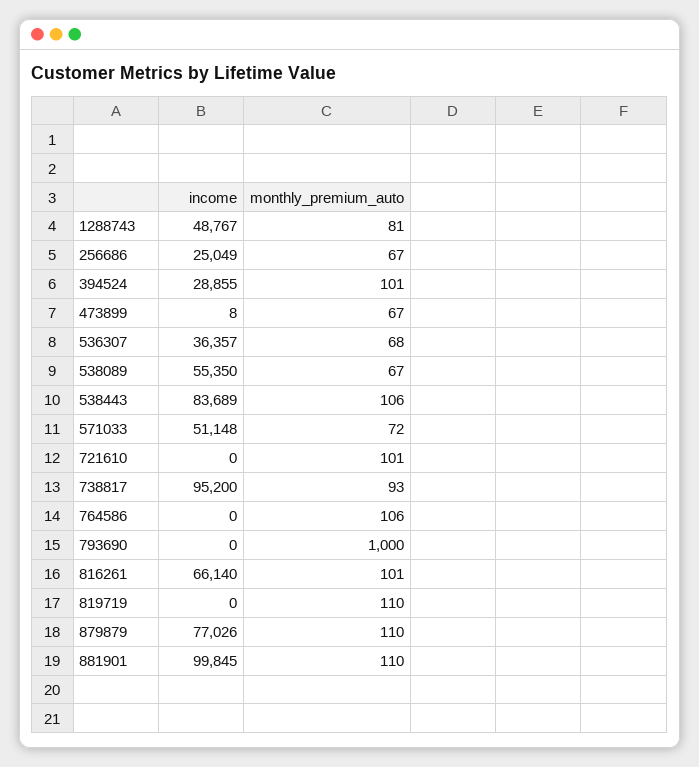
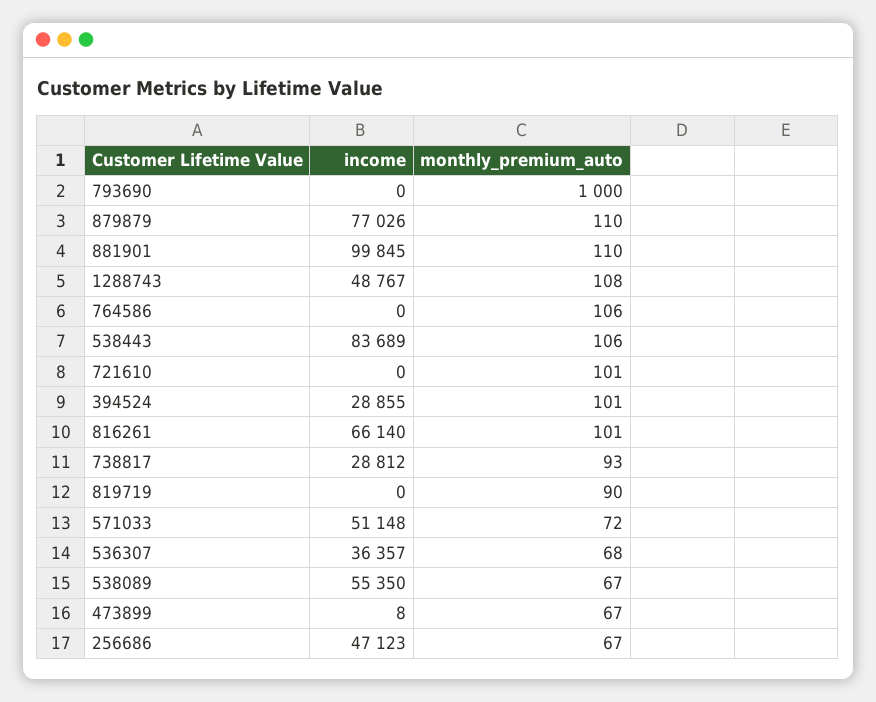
  {
    "income": {
      "1288743": 48767,
-     "256686": 25049,
+     "256686": 47123,
      "394524": 28855,
      "473899": 8,
      "536307": 36357,
      "538089": 55350,
      "538443": 83689,
      "571033": 51148,
      "721610": 0,
-     "738817": 95200,
+     "738817": 28812,
      "764586": 0,
      "793690": 0,
      "816261": 66140,
      "819719": 0,
      "879879": 77026,
      "881901": 99845
    },
    "monthly_premium_auto": {
-     "1288743": 81,
+     "1288743": 108,
      "256686": 67,
      "394524": 101,
      "473899": 67,
      "536307": 68,
      "538089": 67,
      "538443": 106,
      "571033": 72,
      "721610": 101,
      "738817": 93,
      "764586": 106,
      "793690": 1000,
      "816261": 101,
-     "819719": 110,
+     "819719": 90,
      "879879": 110,
      "881901": 110
    }
  }

